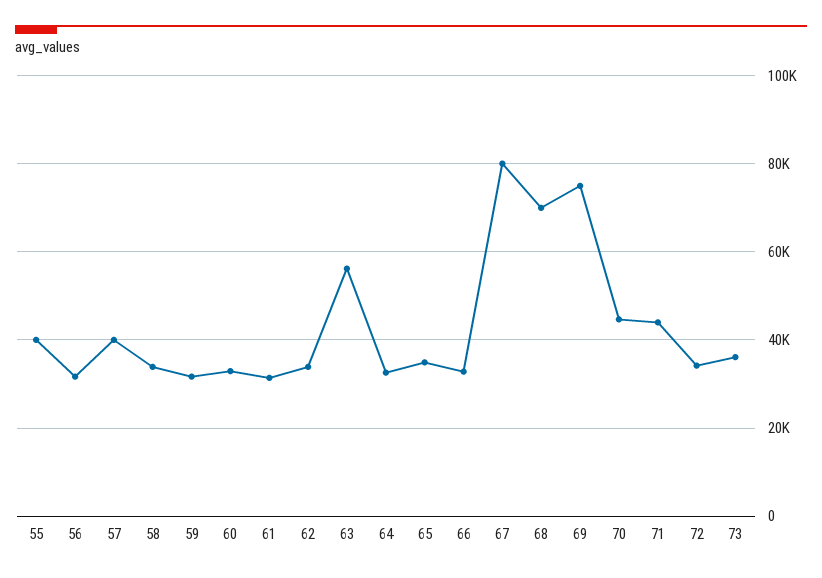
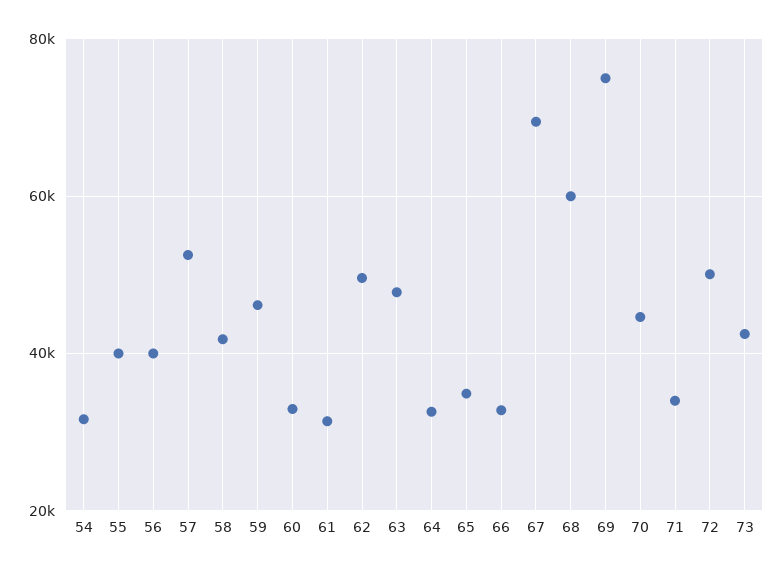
  {
    "55": 40000,
-   "56": 32000,
+   "56": 40000,
-   "57": 40000,
+   "57": 52000,
-   "58": 34000,
+   "58": 42000,
-   "59": 32000,
+   "59": 46000,
    "60": 32000,
    "61": 32000,
-   "62": 34000,
+   "62": 50000,
-   "63": 56000,
+   "63": 48000,
    "64": 32000,
    "65": 34000,
    "66": 32000,
-   "67": 80000,
+   "67": 70000,
-   "68": 70000,
+   "68": 60000,
    "69": 76000,
    "70": 44000,
-   "71": 44000,
+   "71": 34000,
-   "72": 34000,
+   "72": 50000,
-   "73": 36000
+   "73": 42000,
+   "54": 32000
  }

